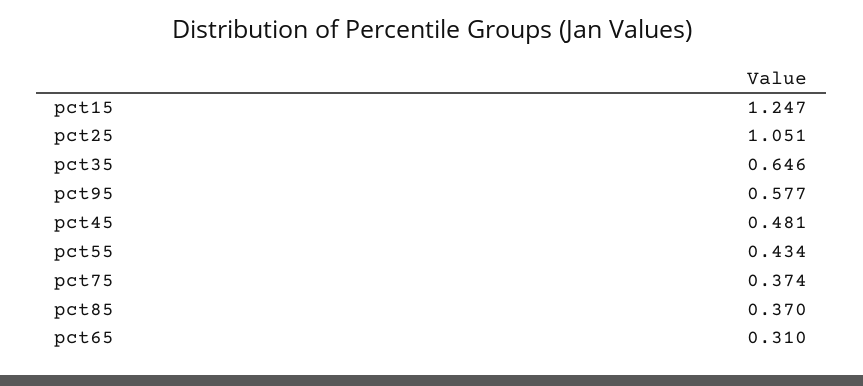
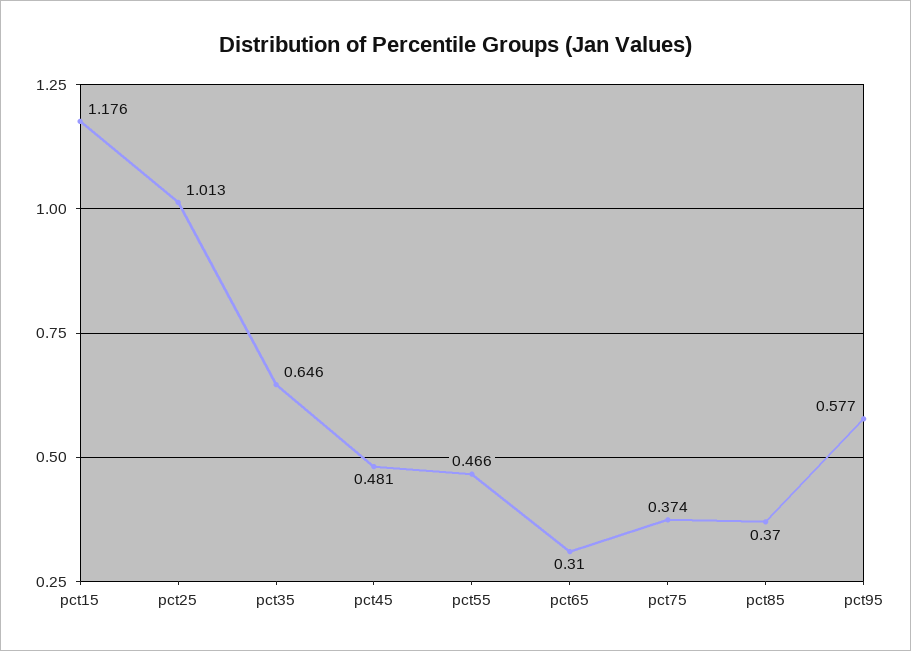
  {
-   "pct15": 1.247,
+   "pct15": 1.176,
-   "pct25": 1.051,
+   "pct25": 1.013,
    "pct35": 0.646,
    "pct95": 0.577,
    "pct45": 0.481,
-   "pct55": 0.434,
+   "pct55": 0.466,
    "pct75": 0.374,
    "pct85": 0.37,
    "pct65": 0.31
  }

